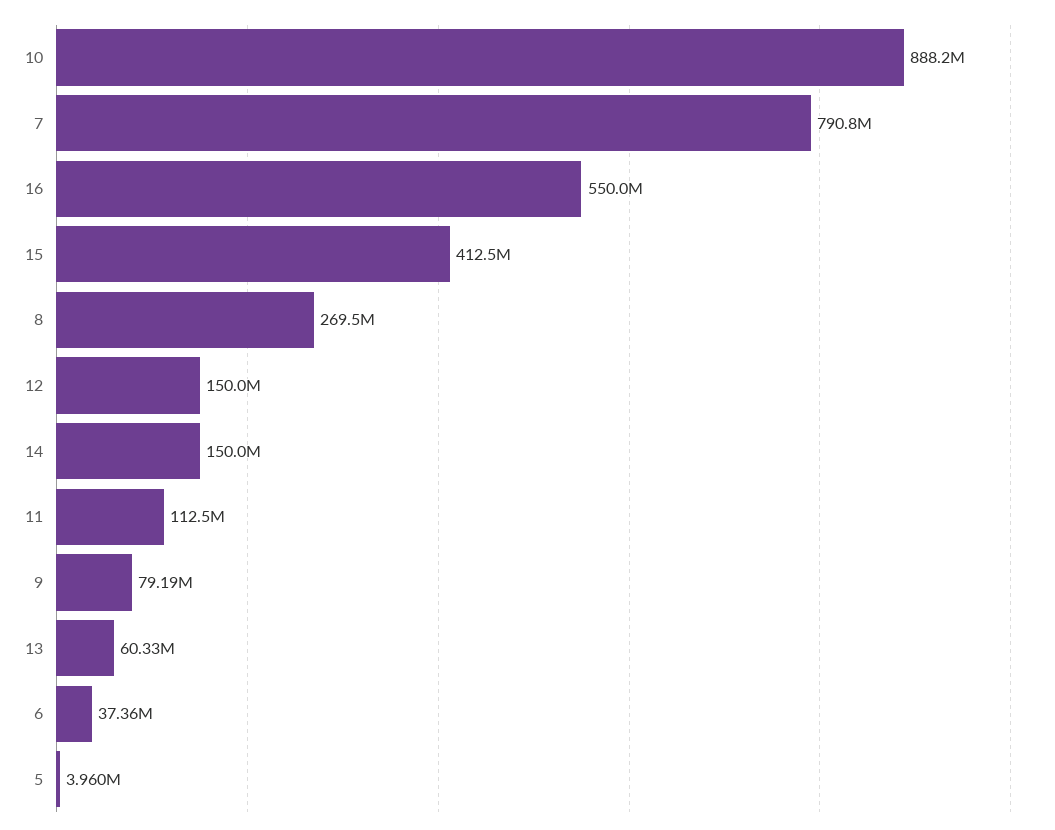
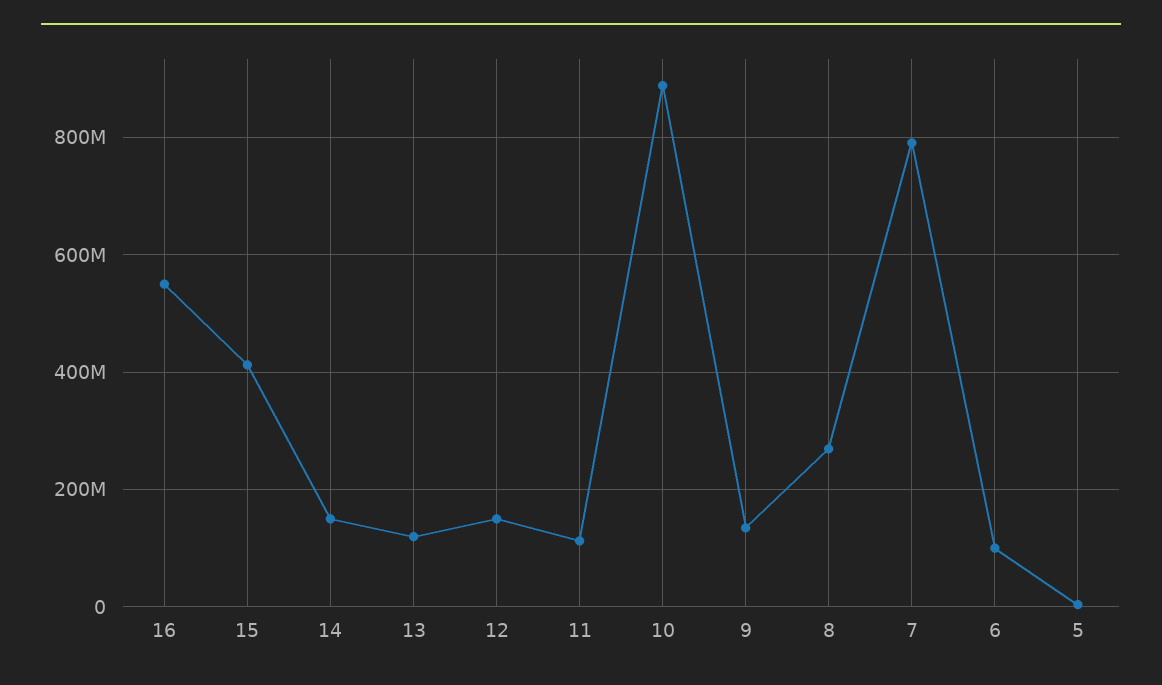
  {
    "10": 888200000,
    "7": 790800000,
    "16": 550000000,
    "15": 412500000,
    "8": 269500000,
    "12": 150000000,
    "14": 150000000,
    "11": 112500000,
-   "9": 79190000,
+   "9": 140000000,
-   "13": 60330000,
+   "13": 120000000,
-   "6": 37360000,
+   "6": 100000000,
    "5": 3960000
  }

